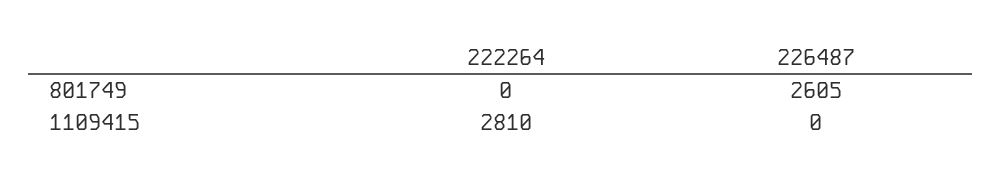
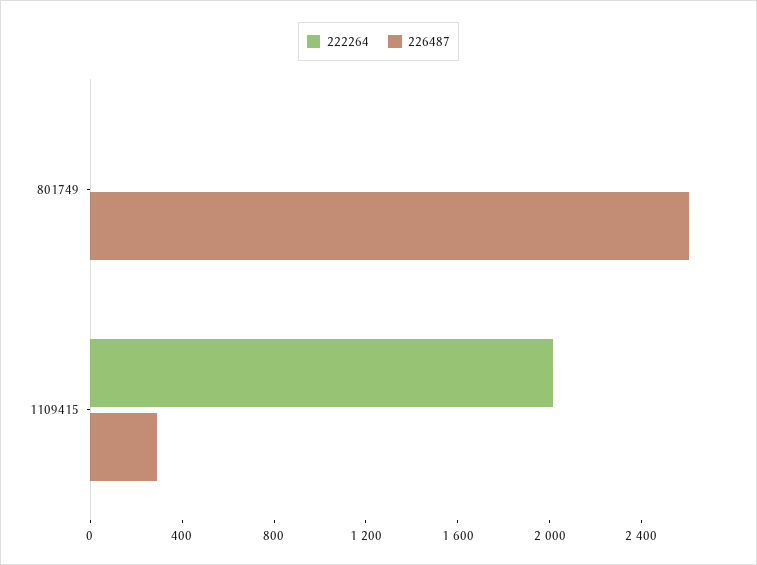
  {
    "222264": {
      "801749": 0,
-     "1109415": 2810
+     "1109415": 2000
    },
    "226487": {
      "801749": 2605,
-     "1109415": 0
+     "1109415": 300
    }
  }

